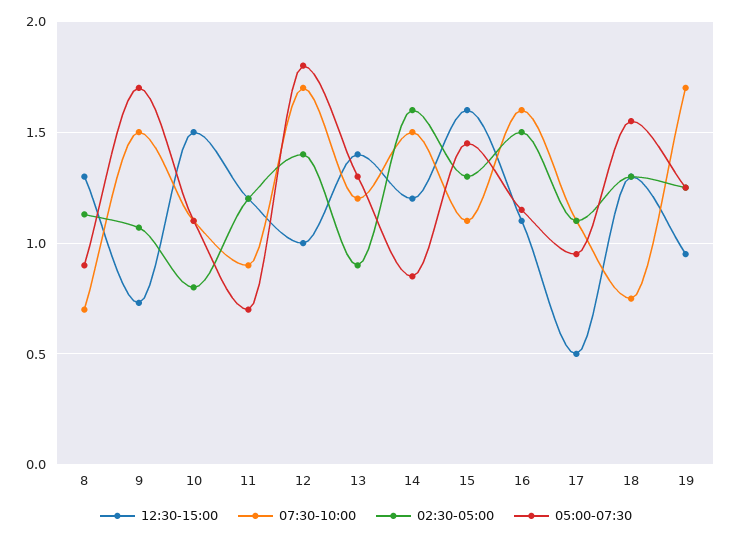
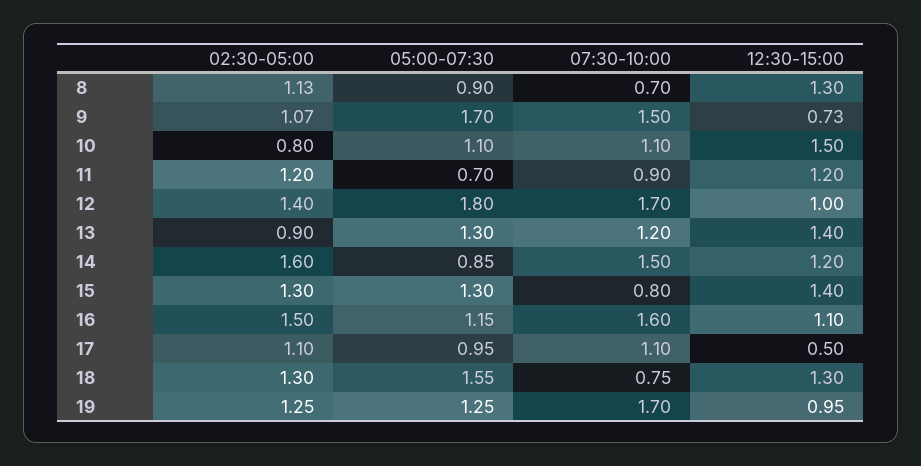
  {
    "12:30-15:00": {
      "8": 1.3,
      "9": 0.73,
      "10": 1.5,
      "11": 1.2,
      "12": 1,
      "13": 1.4,
      "14": 1.2,
-     "15": 1.6,
+     "15": 1.4,
      "16": 1.1,
      "17": 0.5,
      "18": 1.3,
      "19": 0.95
    },
    "07:30-10:00": {
      "8": 0.7,
      "9": 1.5,
      "10": 1.1,
      "11": 0.9,
      "12": 1.7,
      "13": 1.2,
      "14": 1.5,
-     "15": 1.1,
+     "15": 0.8,
      "16": 1.6,
      "17": 1.1,
      "18": 0.75,
      "19": 1.7
    },
    "02:30-05:00": {
      "8": 1.13,
      "9": 1.07,
      "10": 0.8,
      "11": 1.2,
      "12": 1.4,
      "13": 0.9,
      "14": 1.6,
      "15": 1.3,
      "16": 1.5,
      "17": 1.1,
      "18": 1.3,
      "19": 1.25
    },
    "05:00-07:30": {
      "8": 0.9,
      "9": 1.7,
      "10": 1.1,
      "11": 0.7,
      "12": 1.8,
      "13": 1.3,
      "14": 0.85,
-     "15": 1.45,
+     "15": 1.3,
      "16": 1.15,
      "17": 0.95,
      "18": 1.55,
      "19": 1.25
    }
  }

